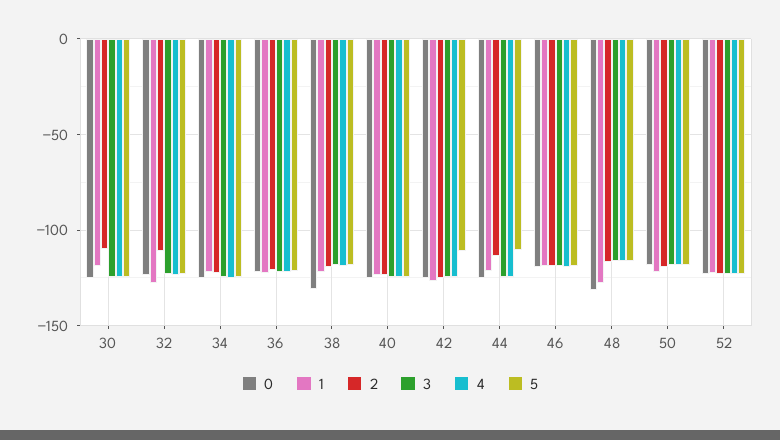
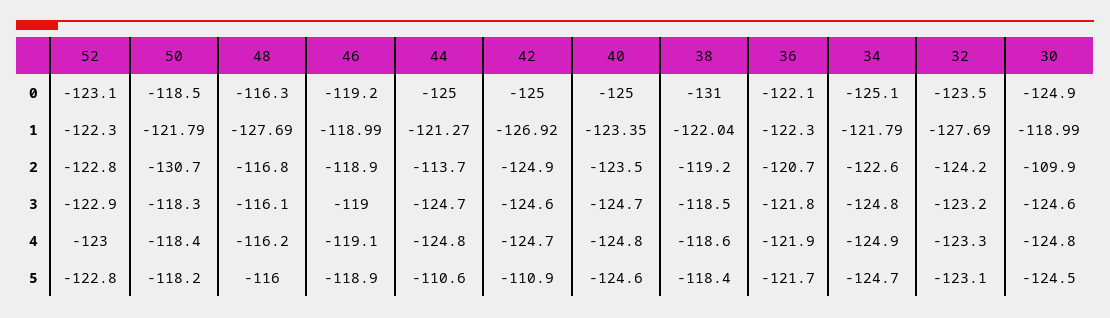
  {
    "0": {
      "30": -124.9,
      "32": -123.5,
      "34": -125.1,
      "36": -122.1,
      "38": -131,
      "40": -125,
      "42": -125,
      "44": -125,
      "46": -119.2,
-     "48": -130,
+     "48": -116.3,
      "50": -118.5,
      "52": -123.1
    },
    "1": {
      "30": -118.99,
      "32": -127.69,
      "34": -121.79,
      "36": -122.3,
      "38": -122.04,
      "40": -123.35,
      "42": -126.92,
      "44": -121.27,
      "46": -118.99,
      "48": -127.69,
      "50": -121.79,
      "52": -122.3
    },
    "2": {
      "30": -109.9,
-     "32": -110,
+     "32": -124.2,
      "34": -122.6,
      "36": -120.7,
      "38": -119.2,
      "40": -123.5,
      "42": -124.9,
      "44": -113.7,
      "46": -118.9,
      "48": -116.8,
-     "50": -120,
+     "50": -130.7,
      "52": -122.8
    },
    "3": {
      "30": -124.6,
      "32": -123.2,
      "34": -124.8,
      "36": -121.8,
      "38": -118.5,
      "40": -124.7,
      "42": -124.6,
      "44": -124.7,
      "46": -119,
      "48": -116.1,
      "50": -118.3,
      "52": -122.9
    },
    "4": {
      "30": -124.8,
      "32": -123.3,
      "34": -124.9,
      "36": -121.9,
      "38": -118.6,
      "40": -124.8,
      "42": -124.7,
      "44": -124.8,
      "46": -119.1,
      "48": -116.2,
      "50": -118.4,
      "52": -123
    },
    "5": {
      "30": -124.5,
      "32": -123.1,
      "34": -124.7,
      "36": -121.7,
      "38": -118.4,
      "40": -124.6,
      "42": -110.9,
      "44": -110.6,
      "46": -118.9,
      "48": -116,
      "50": -118.2,
      "52": -122.8
    }
  }

